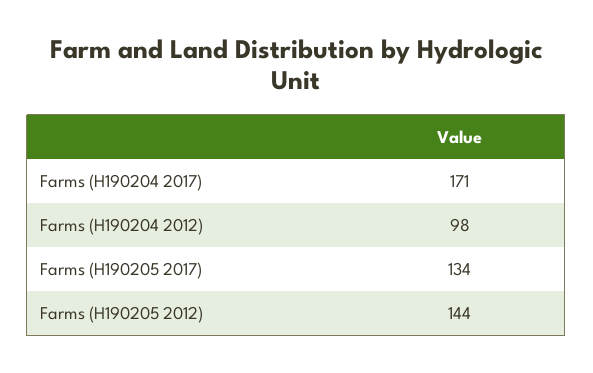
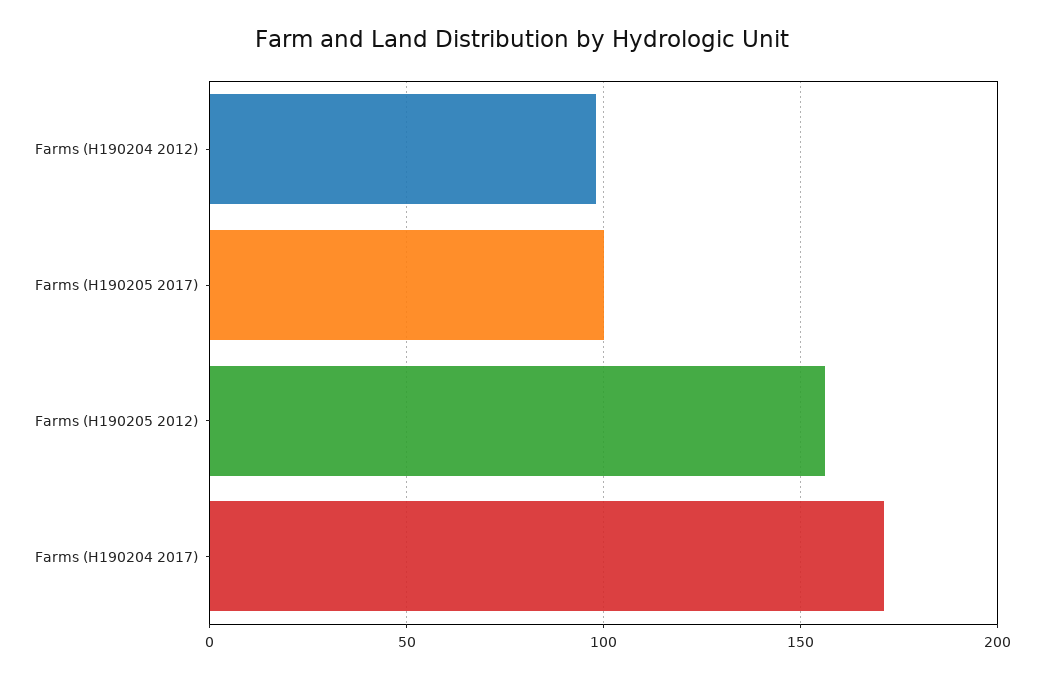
  {
    "Farms (H190204 2017)": 171,
    "Farms (H190204 2012)": 98,
-   "Farms (H190205 2017)": 134,
+   "Farms (H190205 2017)": 100,
-   "Farms (H190205 2012)": 144
+   "Farms (H190205 2012)": 155
  }

